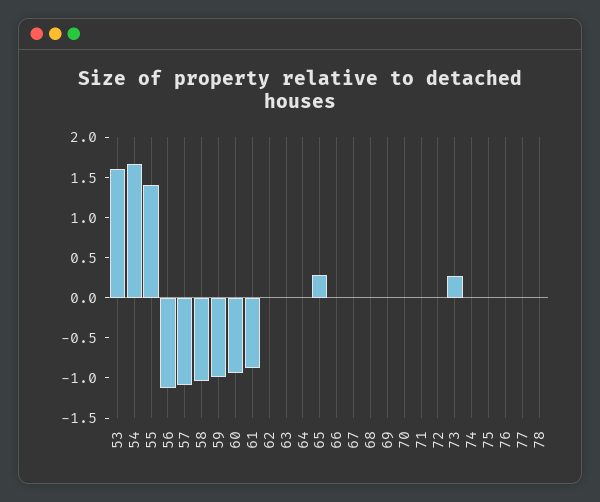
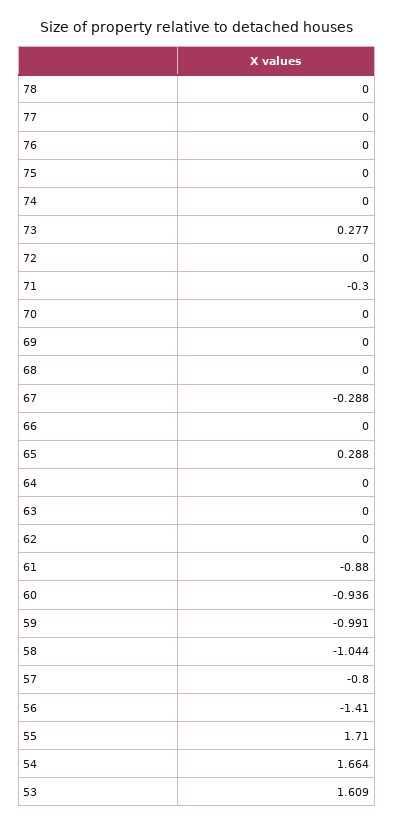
  {
    "53": 1.609,
    "54": 1.664,
-   "55": 1.4,
+   "55": 1.71,
-   "56": -1.1,
+   "56": -1.41,
-   "57": -1.1,
+   "57": -0.8,
    "58": -1.044,
    "59": -0.991,
    "60": -0.936,
    "61": -0.88,
    "62": 0,
    "63": 0,
    "64": 0,
    "65": 0.288,
    "66": 0,
-   "67": 0,
+   "67": -0.288,
    "68": 0,
    "69": 0,
    "70": 0,
-   "71": 0,
+   "71": -0.3,
    "72": 0,
    "73": 0.277,
    "74": 0,
    "75": 0,
    "76": 0,
    "77": 0,
    "78": 0
  }

